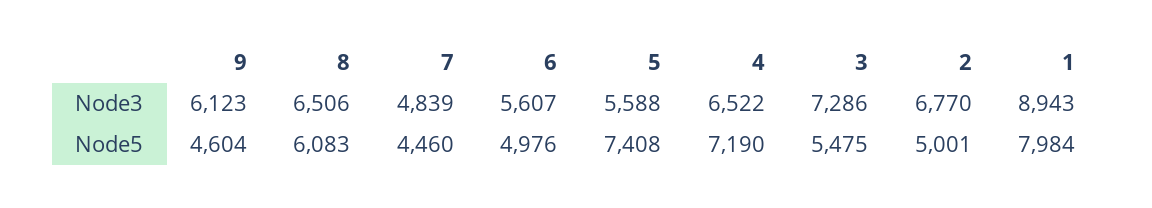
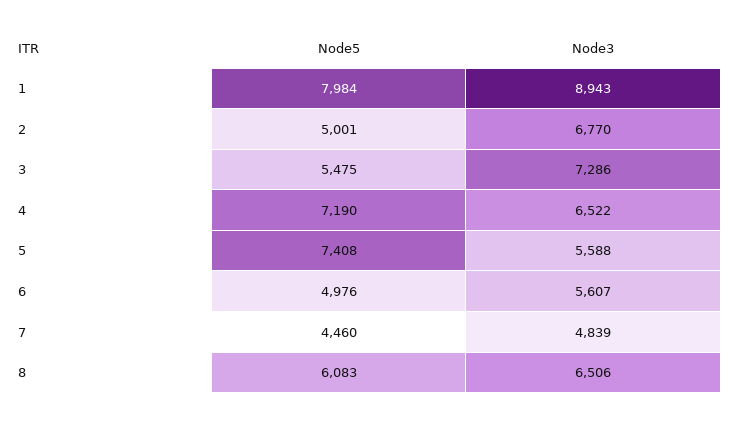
  {
-   "9": {
-     "Node3": 6123,
-     "Node5": 4604
-   },
    "8": {
      "Node3": 6506,
      "Node5": 6083
    },
    "7": {
      "Node3": 4839,
      "Node5": 4460
    },
    "6": {
      "Node3": 5607,
      "Node5": 4976
    },
    "5": {
      "Node3": 5588,
      "Node5": 7408
    },
    "4": {
      "Node3": 6522,
      "Node5": 7190
    },
    "3": {
      "Node3": 7286,
      "Node5": 5475
    },
    "2": {
      "Node3": 6770,
      "Node5": 5001
    },
    "1": {
      "Node3": 8943,
      "Node5": 7984
    }
  }

